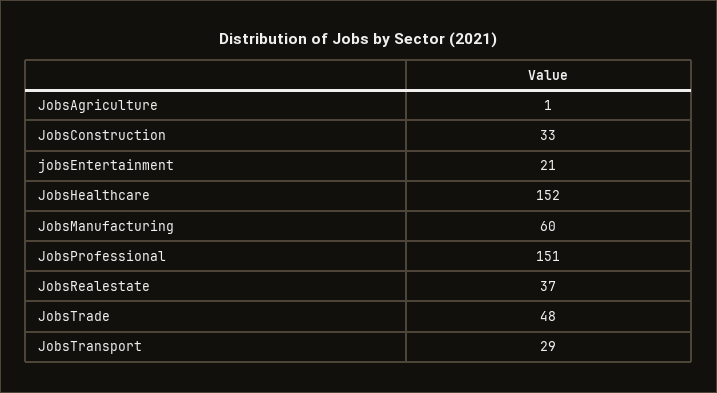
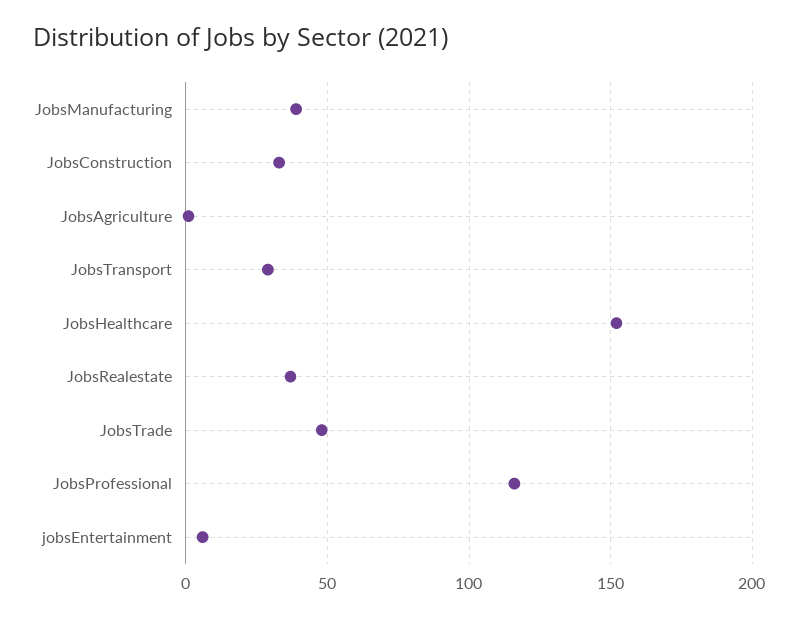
  {
    "JobsAgriculture": 1,
    "JobsConstruction": 33,
-   "jobsEntertainment": 21,
+   "jobsEntertainment": 5,
    "JobsHealthcare": 152,
-   "JobsManufacturing": 60,
+   "JobsManufacturing": 40,
-   "JobsProfessional": 151,
+   "JobsProfessional": 115,
    "JobsRealestate": 37,
    "JobsTrade": 48,
    "JobsTransport": 29
  }

